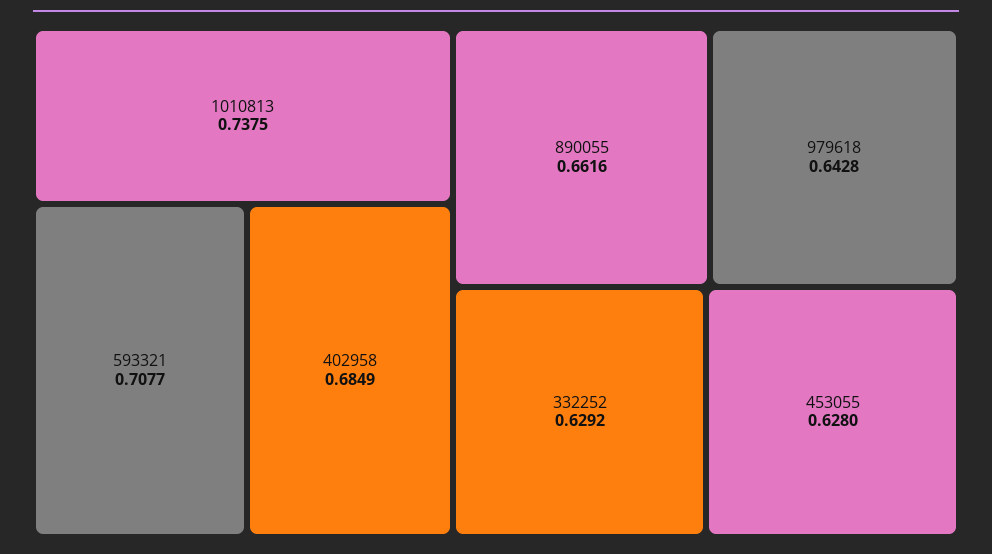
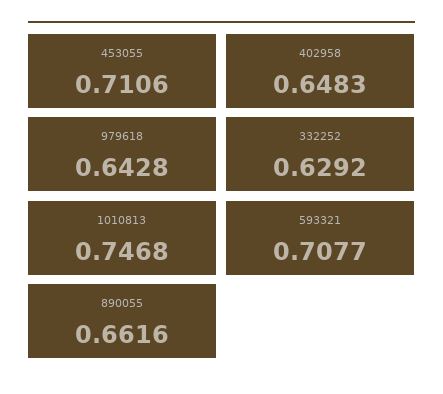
  {
-   "1010813": 0.7375,
+   "1010813": 0.7468,
    "593321": 0.7077,
-   "402958": 0.6849,
+   "402958": 0.6483,
    "890055": 0.6616,
    "979618": 0.6428,
    "332252": 0.6292,
-   "453055": 0.628
+   "453055": 0.7106
  }

